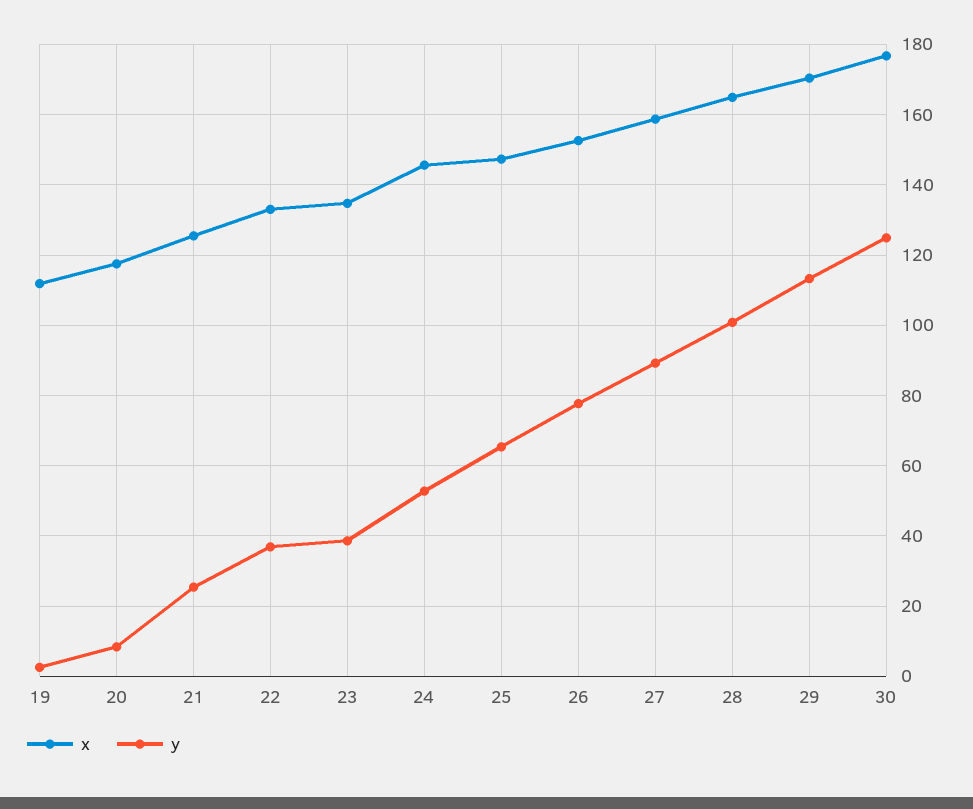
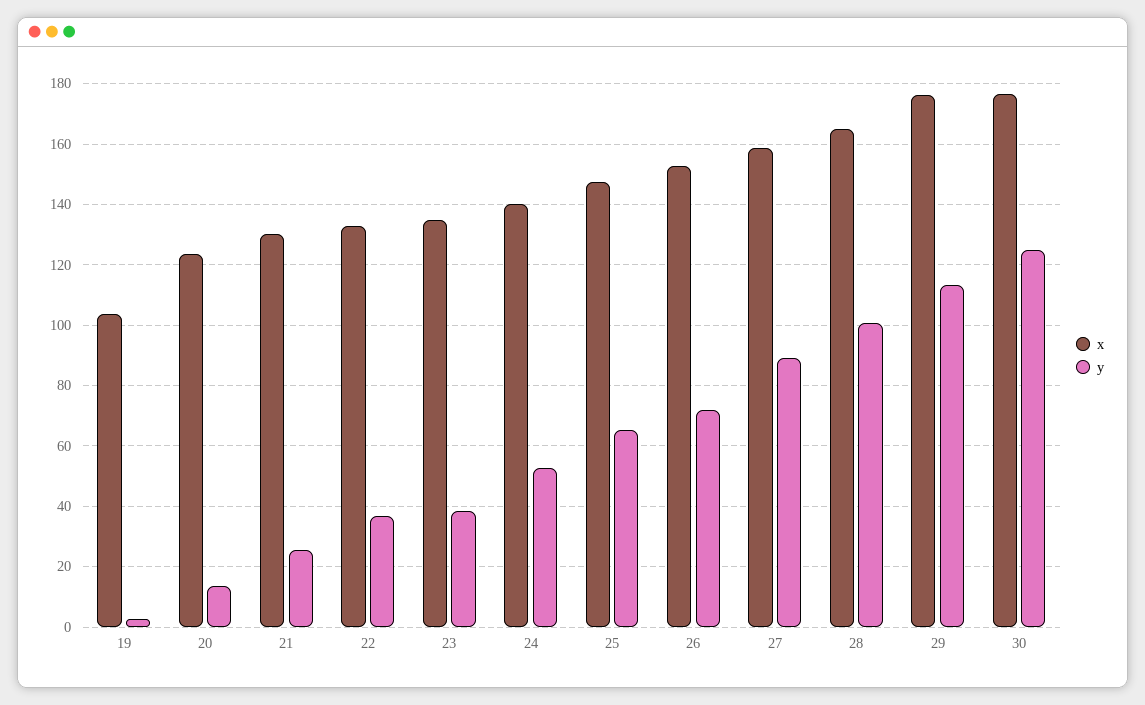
  {
    "x": {
-     "19": 112,
+     "19": 104,
-     "20": 118,
+     "20": 124,
-     "21": 126,
+     "21": 130,
      "22": 134,
      "23": 134,
-     "24": 146,
+     "24": 140,
      "25": 148,
      "26": 152,
      "27": 158,
      "28": 164,
-     "29": 170,
+     "29": 176,
      "30": 176
    },
    "y": {
      "19": 2,
-     "20": 8,
+     "20": 14,
      "21": 26,
      "22": 36,
      "23": 38,
      "24": 52,
      "25": 66,
-     "26": 78,
+     "26": 72,
      "27": 90,
      "28": 100,
      "29": 114,
      "30": 124
    }
  }

